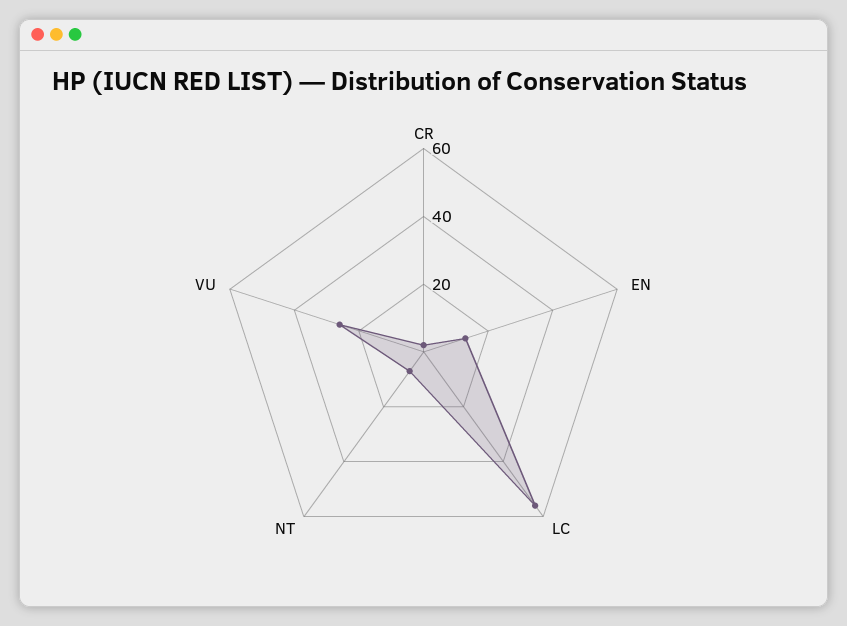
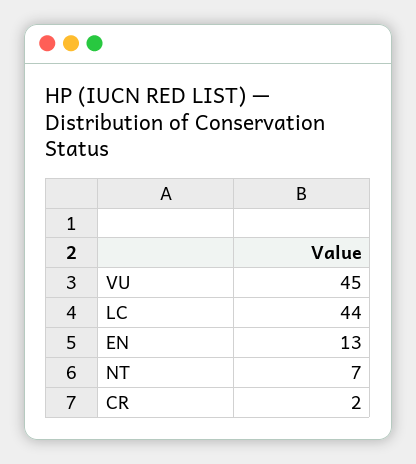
  {
    "CR": 2,
    "EN": 13,
-   "LC": 55,
+   "LC": 44,
    "NT": 7,
-   "VU": 25
+   "VU": 45
  }

